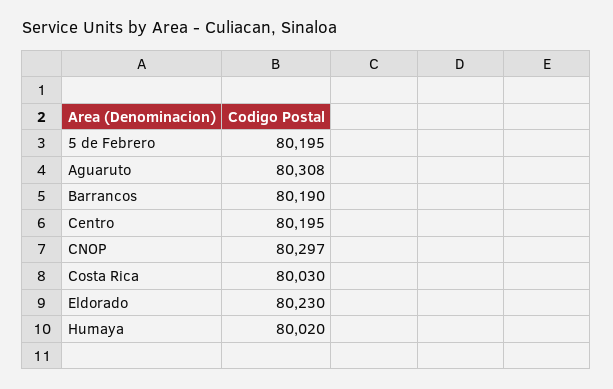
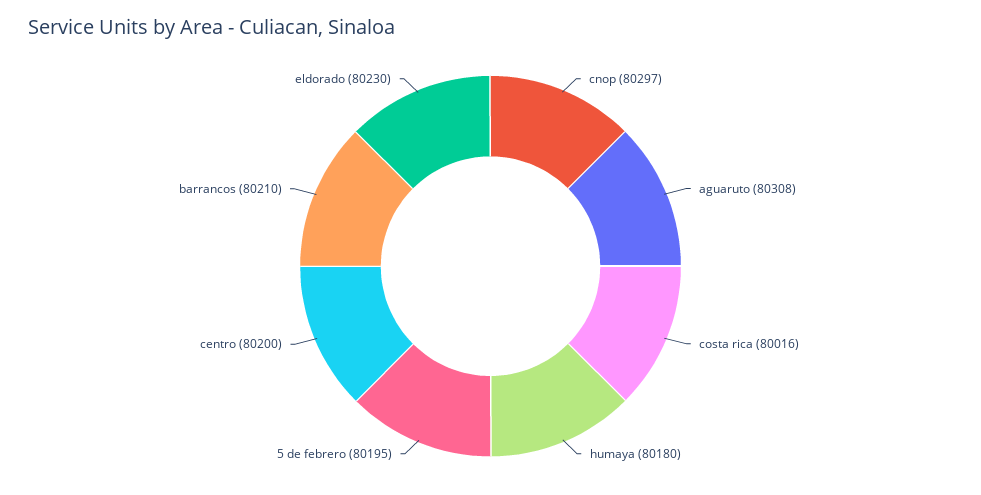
  {
    "5 de Febrero": 80195,
    "Aguaruto": 80308,
-   "Barrancos": 80190,
+   "Barrancos": 80210,
-   "Centro": 80195,
+   "Centro": 80200,
    "CNOP": 80297,
-   "Costa Rica": 80030,
+   "Costa Rica": 80016,
    "Eldorado": 80230,
-   "Humaya": 80020
+   "Humaya": 80180
  }

